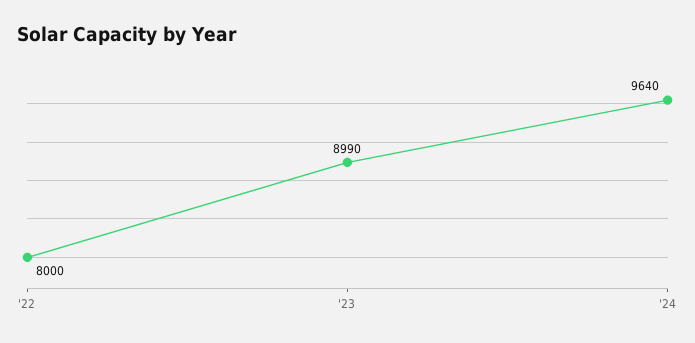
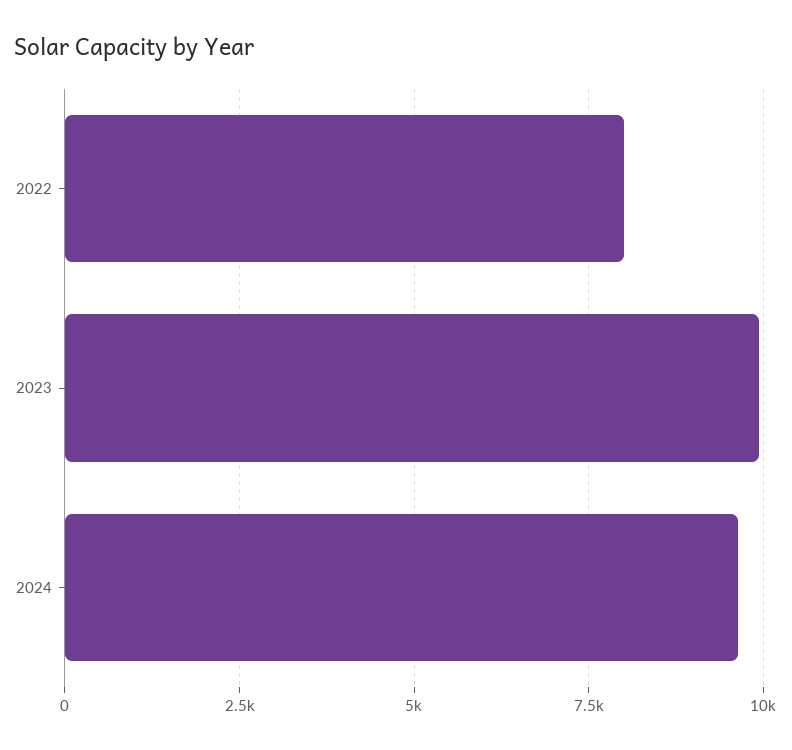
  {
    "'22": 8000,
-   "'23": 8990,
+   "'23": 10000,
    "'24": 9640
  }

